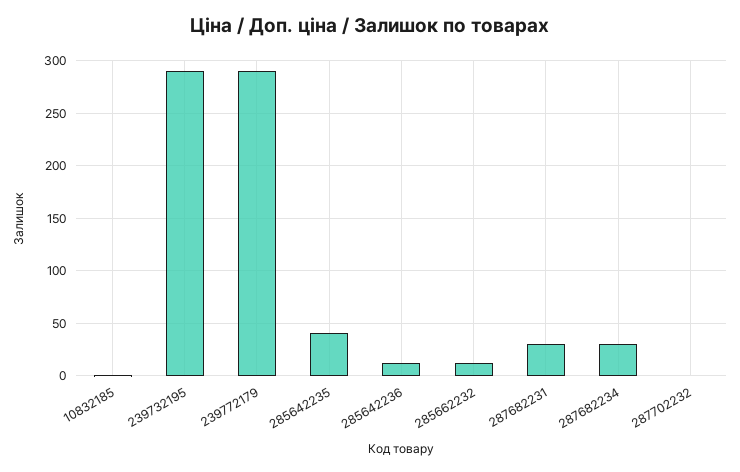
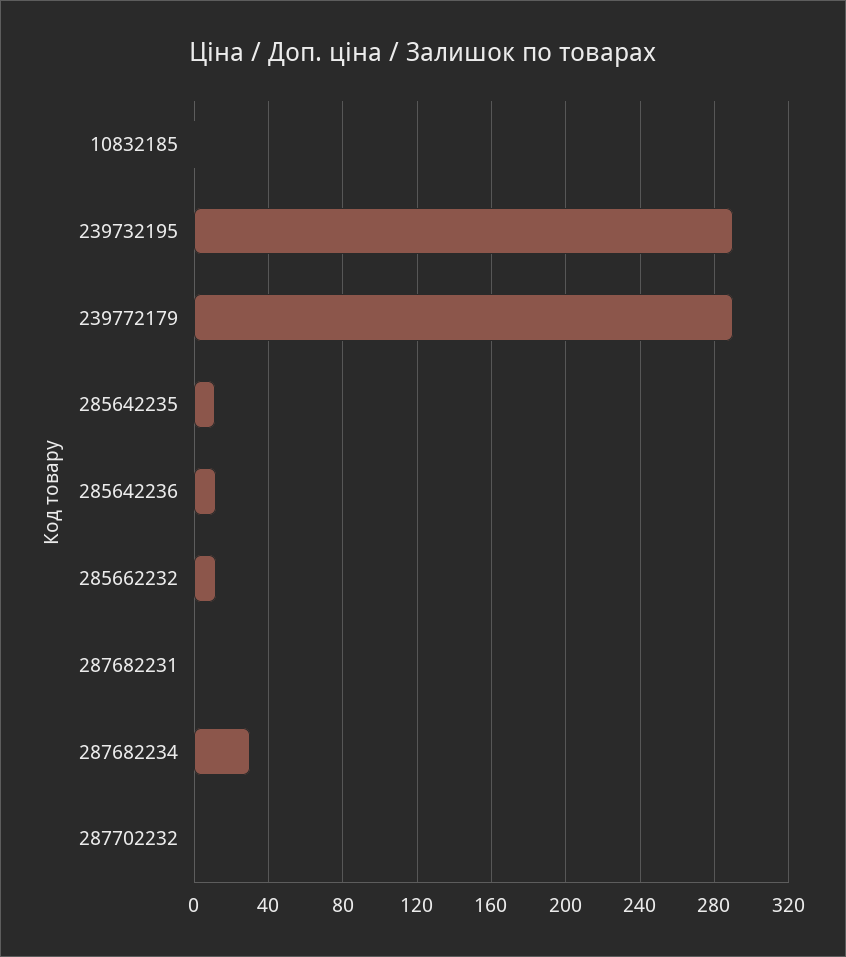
  {
    "10832185": 0,
    "239732195": 290,
    "239772179": 290,
-   "285642235": 40,
+   "285642235": 10,
    "285642236": 10,
    "285662232": 10,
-   "287682231": 30,
+   "287682231": 0,
    "287682234": 30,
    "287702232": 0
  }

